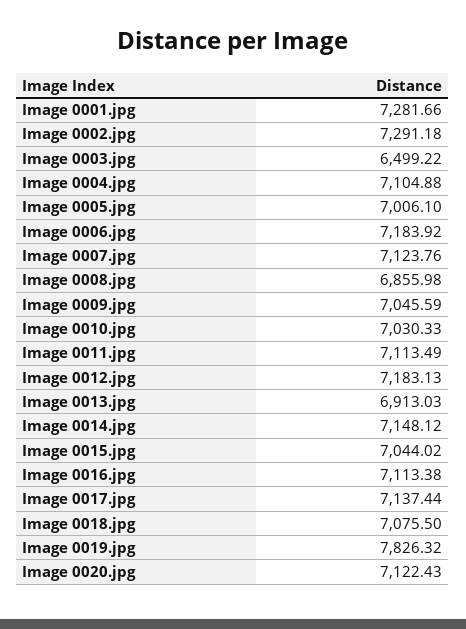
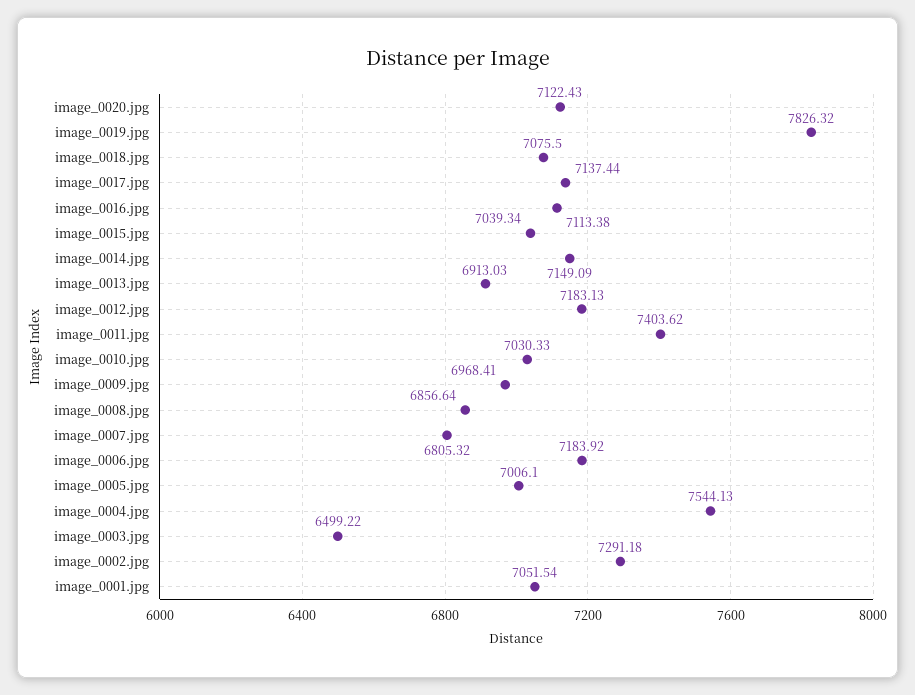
  {
-   "Image 0001.jpg": 7281.66,
+   "Image 0001.jpg": 7051.54,
    "Image 0002.jpg": 7291.18,
    "Image 0003.jpg": 6499.22,
-   "Image 0004.jpg": 7104.88,
+   "Image 0004.jpg": 7544.13,
    "Image 0005.jpg": 7006.1,
    "Image 0006.jpg": 7183.92,
-   "Image 0007.jpg": 7123.76,
+   "Image 0007.jpg": 6805.32,
-   "Image 0008.jpg": 6855.98,
+   "Image 0008.jpg": 6856.64,
-   "Image 0009.jpg": 7045.59,
+   "Image 0009.jpg": 6968.41,
    "Image 0010.jpg": 7030.33,
-   "Image 0011.jpg": 7113.49,
+   "Image 0011.jpg": 7403.62,
    "Image 0012.jpg": 7183.13,
    "Image 0013.jpg": 6913.03,
-   "Image 0014.jpg": 7148.12,
+   "Image 0014.jpg": 7149.09,
-   "Image 0015.jpg": 7044.02,
+   "Image 0015.jpg": 7039.34,
    "Image 0016.jpg": 7113.38,
    "Image 0017.jpg": 7137.44,
    "Image 0018.jpg": 7075.5,
    "Image 0019.jpg": 7826.32,
    "Image 0020.jpg": 7122.43
  }

